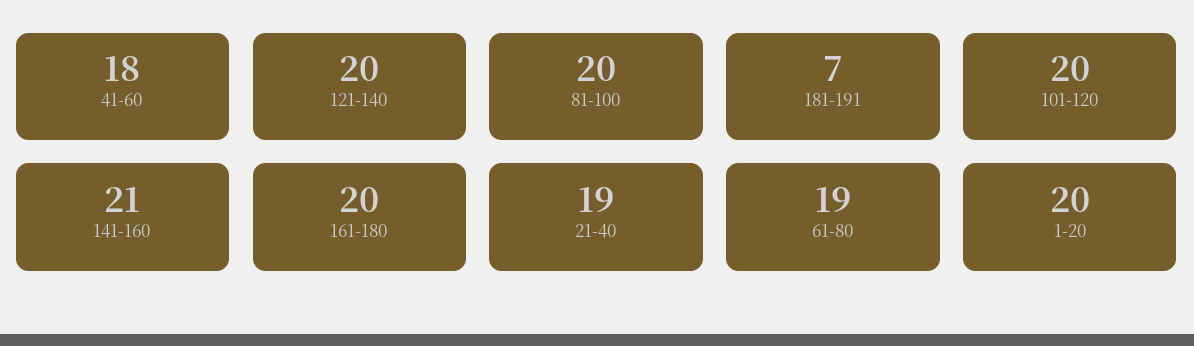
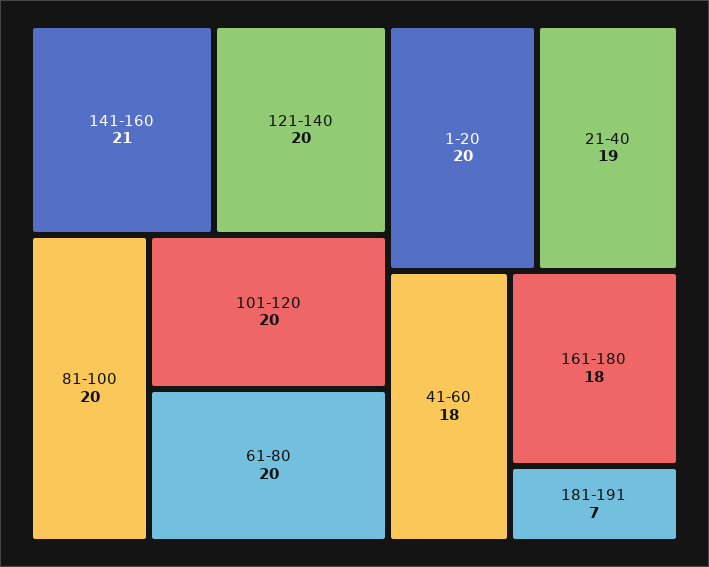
  {
    "41-60": 18,
    "121-140": 20,
    "81-100": 20,
    "181-191": 7,
    "101-120": 20,
    "141-160": 21,
-   "161-180": 20,
+   "161-180": 18,
    "21-40": 19,
-   "61-80": 19,
+   "61-80": 20,
    "1-20": 20
  }

